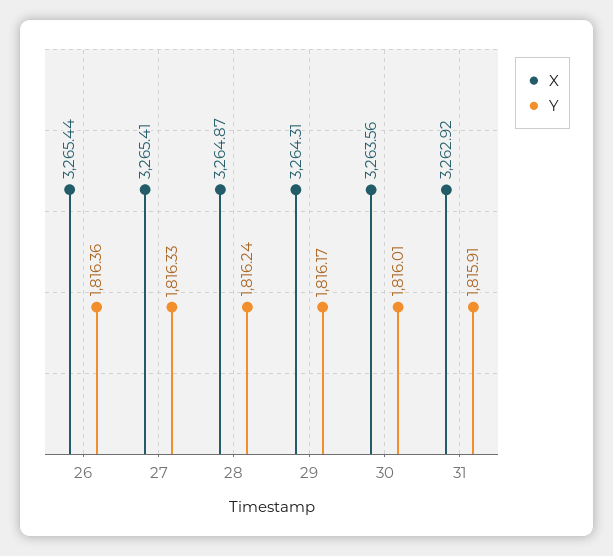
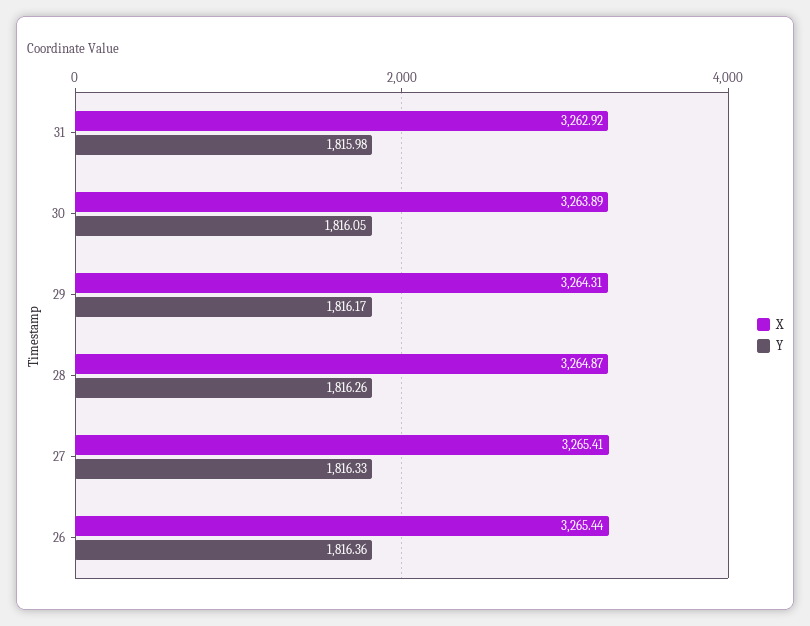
  {
    "X": {
      "26": 3265.44,
      "27": 3265.41,
      "28": 3264.87,
      "29": 3264.31,
-     "30": 3263.56,
+     "30": 3263.89,
      "31": 3262.92
    },
    "Y": {
      "26": 1816.36,
      "27": 1816.33,
-     "28": 1816.24,
+     "28": 1816.26,
      "29": 1816.17,
-     "30": 1816.01,
+     "30": 1816.05,
-     "31": 1815.91
+     "31": 1815.98
    }
  }

